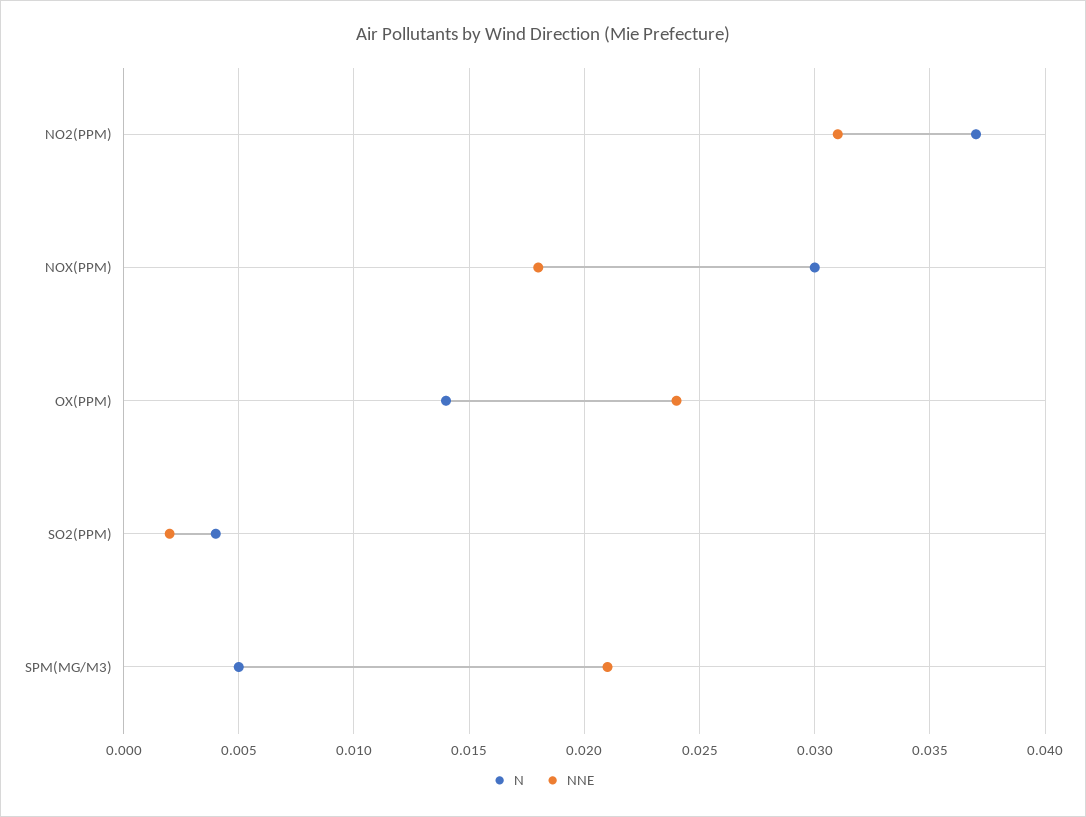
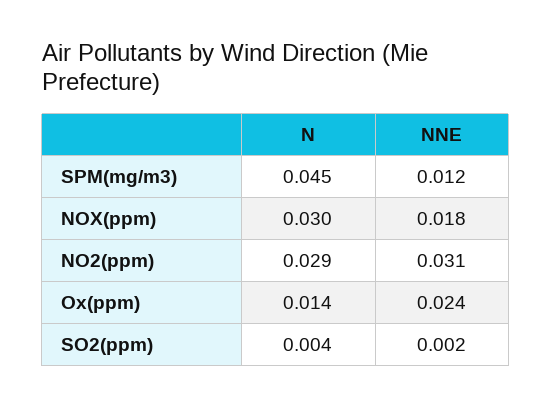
  {
    "N": {
-     "NO2(PPM)": 0.037,
+     "NO2(PPM)": 0.029,
      "NOX(PPM)": 0.03,
      "OX(PPM)": 0.014,
      "SO2(PPM)": 0.004,
-     "SPM(MG/M3)": 0.005
+     "SPM(MG/M3)": 0.045
    },
    "NNE": {
      "NO2(PPM)": 0.031,
      "NOX(PPM)": 0.018,
      "OX(PPM)": 0.024,
      "SO2(PPM)": 0.002,
-     "SPM(MG/M3)": 0.021
+     "SPM(MG/M3)": 0.012
    }
  }

